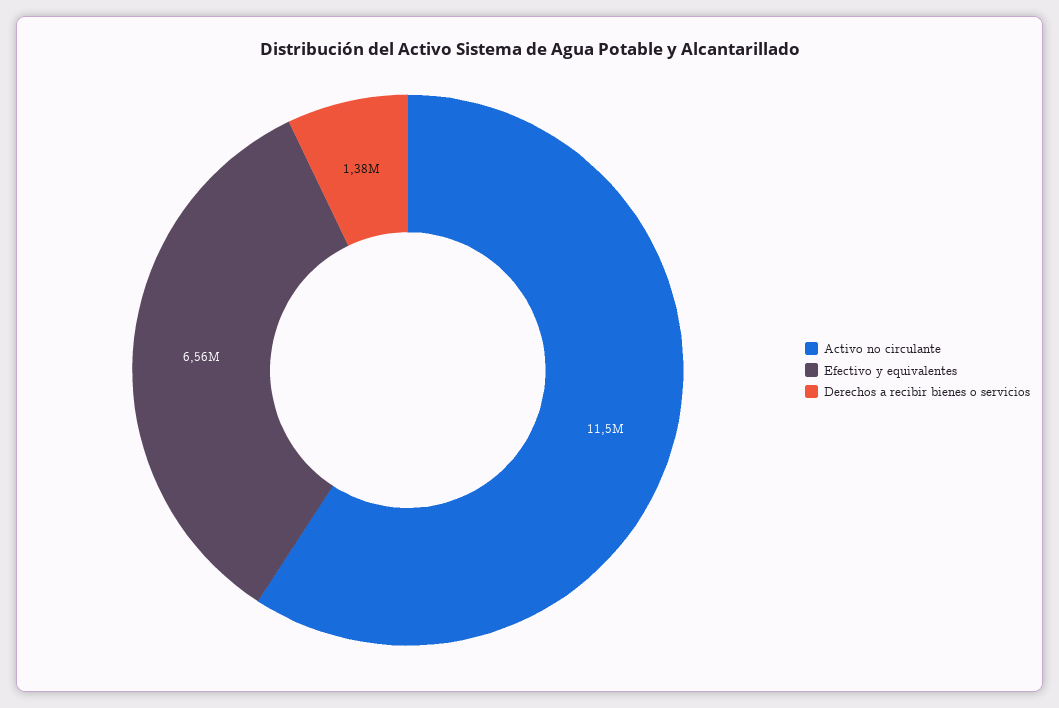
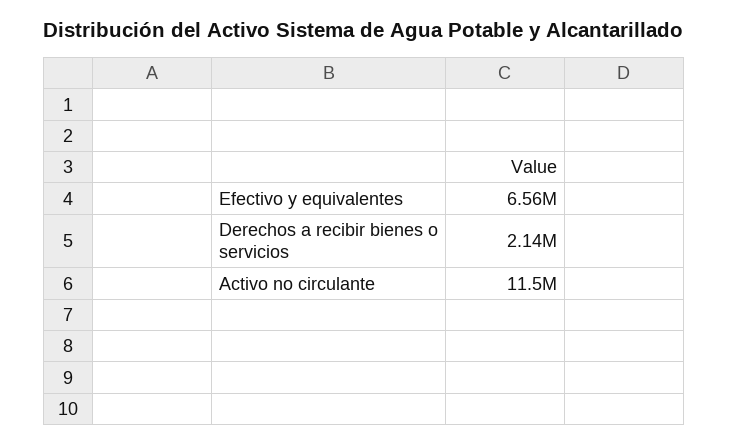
  {
    "Activo no circulante": 11500000,
    "Efectivo y equivalentes": 6560000,
-   "Derechos a recibir bienes o servicios": 1380000
+   "Derechos a recibir bienes o servicios": 2140000
  }

